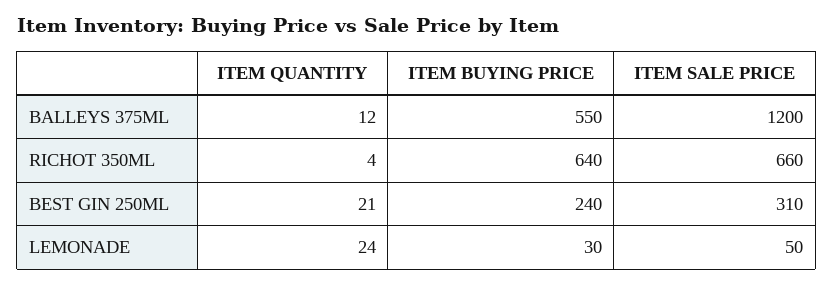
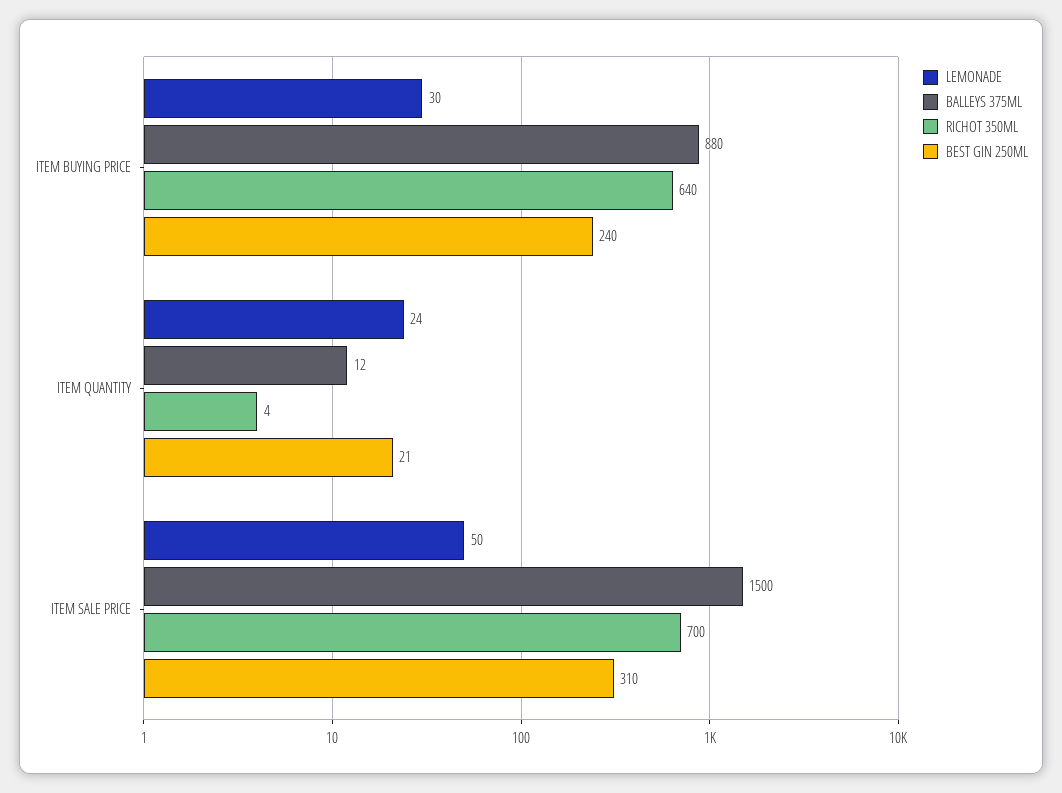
  {
    "BALLEYS 375ML": {
      "ITEM QUANTITY": 12,
-     "ITEM BUYING PRICE": 550,
+     "ITEM BUYING PRICE": 880,
-     "ITEM SALE PRICE": 1200
+     "ITEM SALE PRICE": 1500
    },
    "RICHOT 350ML": {
      "ITEM QUANTITY": 4,
      "ITEM BUYING PRICE": 640,
-     "ITEM SALE PRICE": 660
+     "ITEM SALE PRICE": 700
    },
    "BEST GIN 250ML": {
      "ITEM QUANTITY": 21,
      "ITEM BUYING PRICE": 240,
      "ITEM SALE PRICE": 310
    },
    "LEMONADE": {
      "ITEM QUANTITY": 24,
      "ITEM BUYING PRICE": 30,
      "ITEM SALE PRICE": 50
    }
  }

